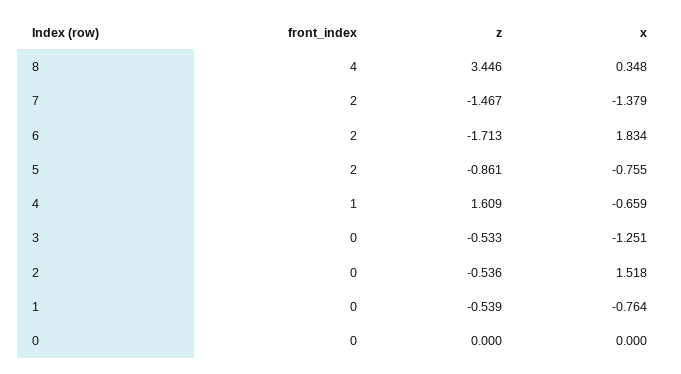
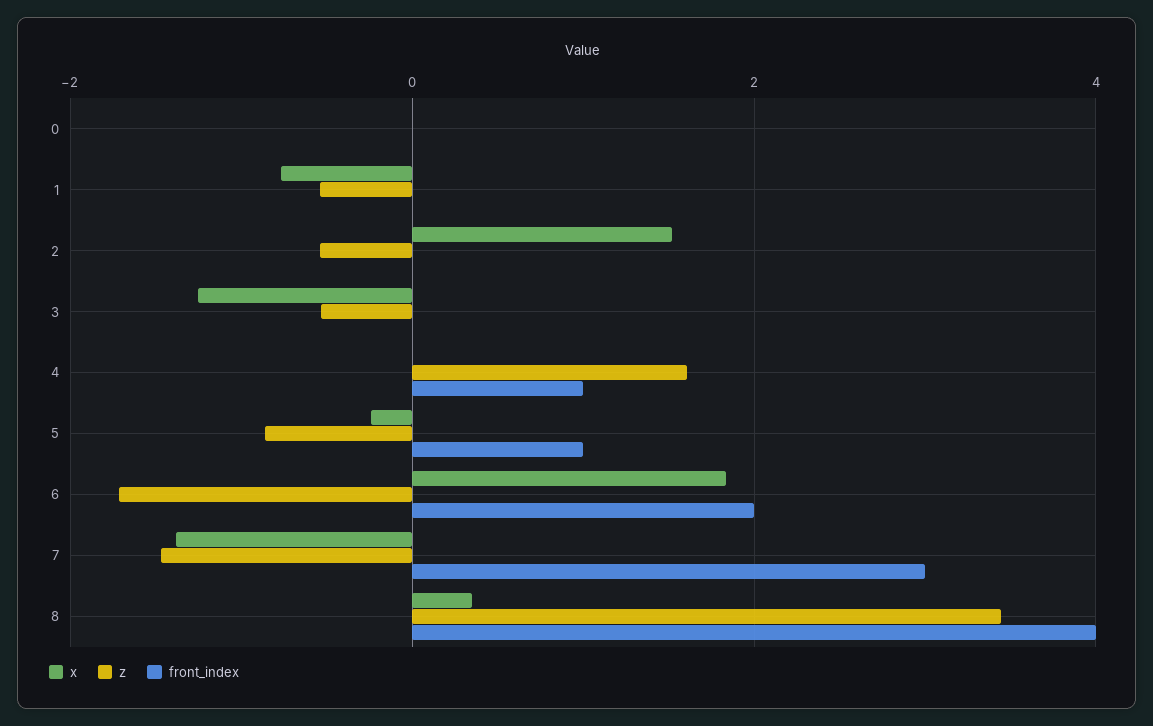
  {
    "front_index": {
      "8": 4,
-     "7": 2,
+     "7": 3,
      "6": 2,
-     "5": 2,
+     "5": 1,
      "4": 1,
      "3": 0,
      "2": 0,
      "1": 0,
      "0": 0
    },
    "z": {
      "8": 3.446,
      "7": -1.467,
      "6": -1.713,
      "5": -0.861,
      "4": 1.609,
      "3": -0.533,
      "2": -0.536,
      "1": -0.539,
      "0": 0
    },
    "x": {
      "8": 0.348,
      "7": -1.379,
      "6": 1.834,
-     "5": -0.755,
+     "5": -0.2,
-     "4": -0.659,
+     "4": 0,
      "3": -1.251,
      "2": 1.518,
      "1": -0.764,
      "0": 0
    }
  }

